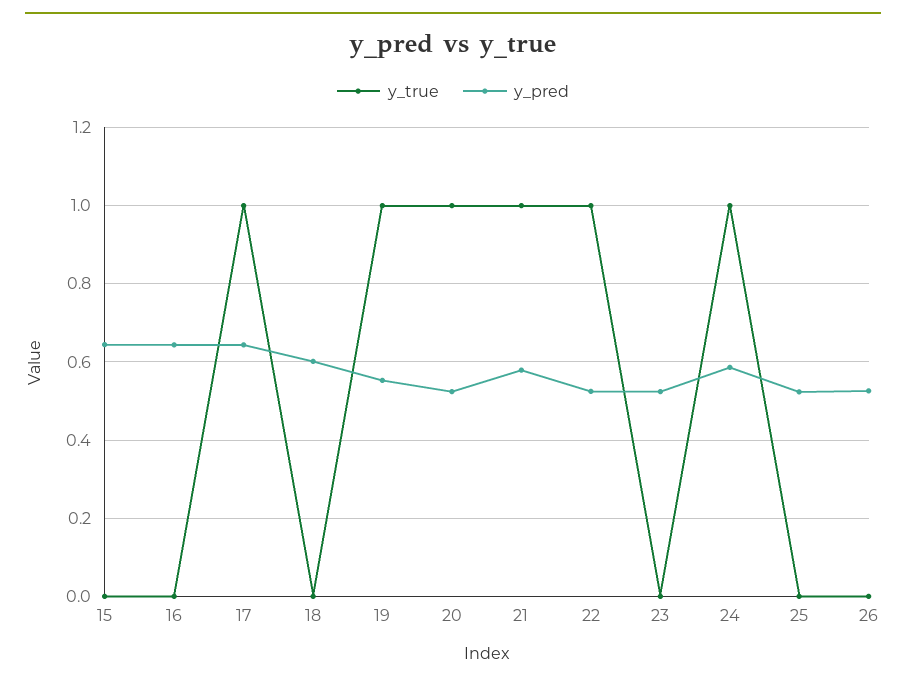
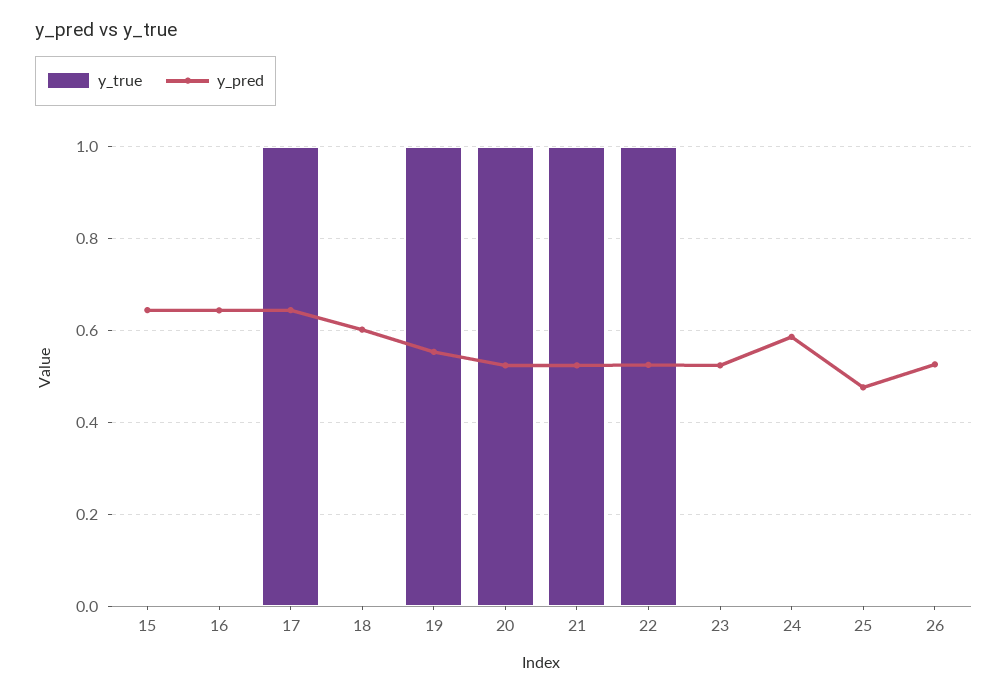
  {
    "y_true": {
      "15": 0,
      "16": 0,
      "17": 1,
      "18": 0,
      "19": 1,
      "20": 1,
      "21": 1,
      "22": 1,
      "23": 0,
-     "24": 1,
+     "24": 0,
      "25": 0,
      "26": 0
    },
    "y_pred": {
      "15": 0.64,
      "16": 0.64,
      "17": 0.64,
      "18": 0.6,
      "19": 0.56,
      "20": 0.52,
-     "21": 0.58,
+     "21": 0.52,
      "22": 0.52,
      "23": 0.52,
      "24": 0.58,
-     "25": 0.52,
+     "25": 0.48,
      "26": 0.52
    }
  }

